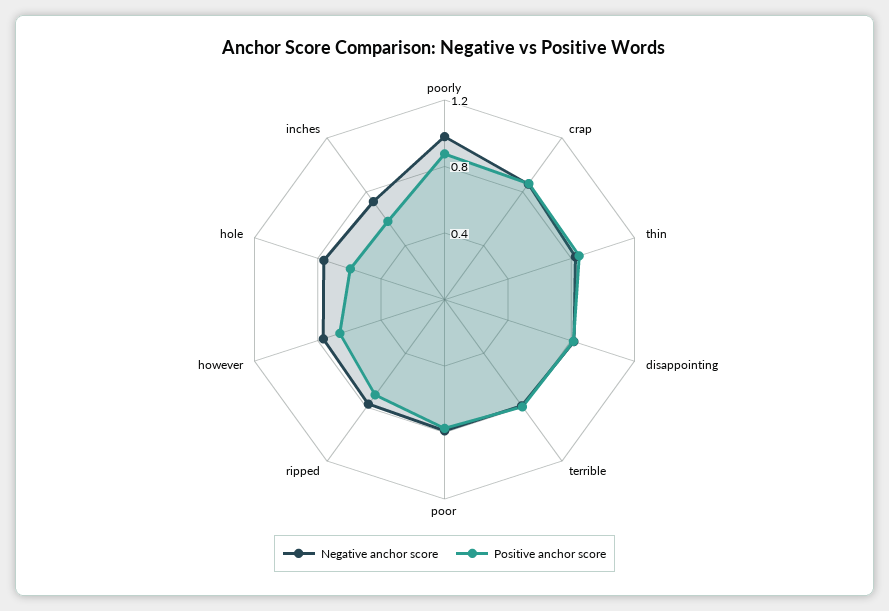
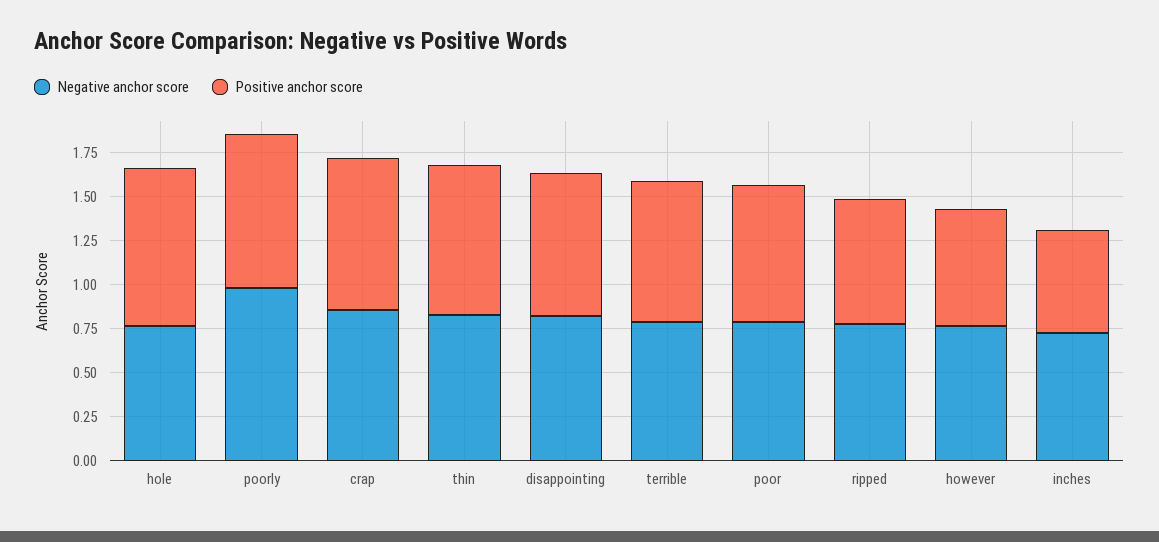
  {
    "Negative anchor score": {
      "poorly": 1,
      "crap": 0.85,
      "thin": 0.85,
      "disappointing": 0.8,
      "terrible": 0.8,
      "poor": 0.8,
      "ripped": 0.8,
      "however": 0.75,
      "hole": 0.75,
      "inches": 0.75
    },
    "Positive anchor score": {
      "poorly": 0.9,
      "crap": 0.85,
      "thin": 0.85,
      "disappointing": 0.8,
      "terrible": 0.8,
      "poor": 0.75,
      "ripped": 0.7,
      "however": 0.65,
-     "hole": 0.6,
+     "hole": 0.9,
      "inches": 0.6
    }
  }

